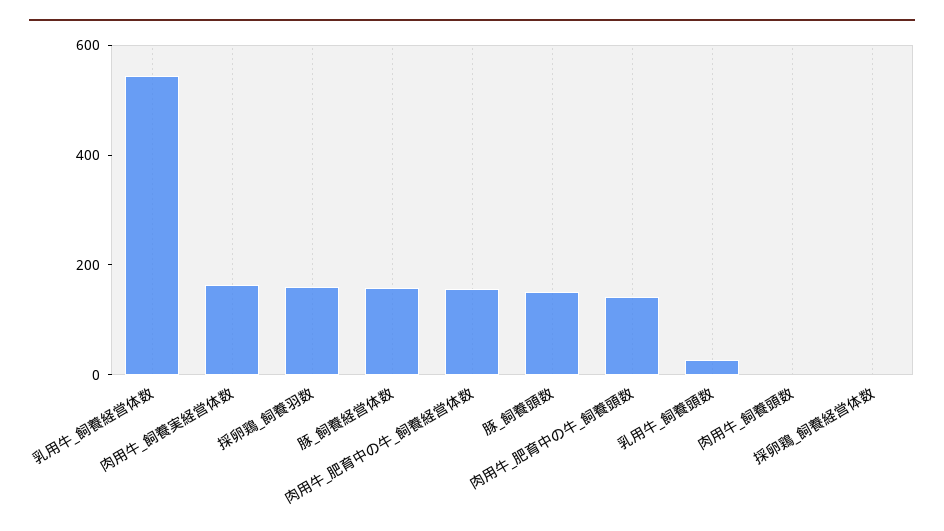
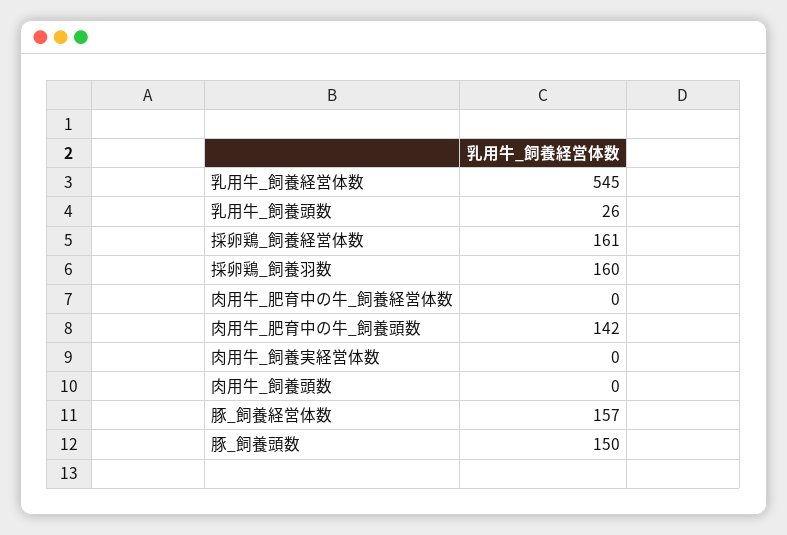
  {
    "乳用牛_飼養経営体数": 545,
-   "肉用牛_飼養実経営体数": 150,
+   "肉用牛_飼養実経営体数": 0,
    "採卵鶏_飼養羽数": 160,
    "豚_飼養経営体数": 157,
-   "肉用牛_肥育中の牛_飼養経営体数": 150,
+   "肉用牛_肥育中の牛_飼養経営体数": 0,
    "豚_飼養頭数": 150,
    "肉用牛_肥育中の牛_飼養頭数": 142,
    "乳用牛_飼養頭数": 26,
    "肉用牛_飼養頭数": 0,
-   "採卵鶏_飼養経営体数": 0
+   "採卵鶏_飼養経営体数": 161
  }

